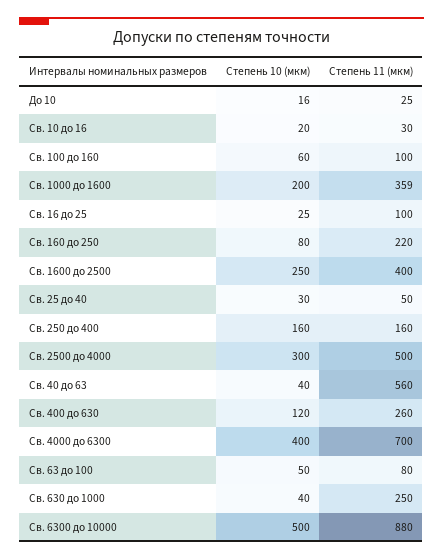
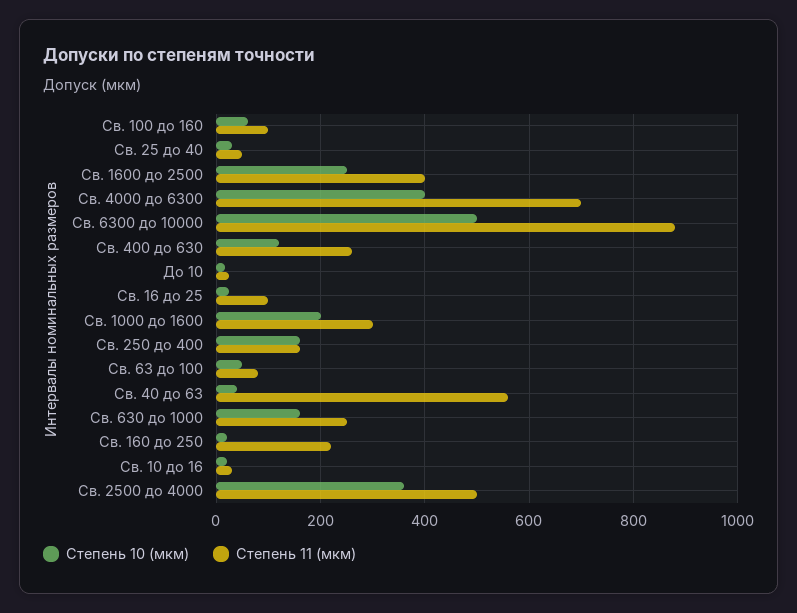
  {
    "Степень 10 (мкм)": {
      "До 10": 16,
      "Св. 10 до 16": 20,
      "Св. 100 до 160": 60,
      "Св. 1000 до 1600": 200,
      "Св. 16 до 25": 25,
-     "Св. 160 до 250": 80,
+     "Св. 160 до 250": 20,
      "Св. 1600 до 2500": 250,
      "Св. 25 до 40": 30,
      "Св. 250 до 400": 160,
-     "Св. 2500 до 4000": 300,
+     "Св. 2500 до 4000": 360,
      "Св. 40 до 63": 40,
      "Св. 400 до 630": 120,
      "Св. 4000 до 6300": 400,
      "Св. 63 до 100": 50,
-     "Св. 630 до 1000": 40,
+     "Св. 630 до 1000": 160,
      "Св. 6300 до 10000": 500
    },
    "Степень 11 (мкм)": {
      "До 10": 25,
      "Св. 10 до 16": 30,
      "Св. 100 до 160": 100,
-     "Св. 1000 до 1600": 359,
+     "Св. 1000 до 1600": 300,
      "Св. 16 до 25": 100,
      "Св. 160 до 250": 220,
      "Св. 1600 до 2500": 400,
      "Св. 25 до 40": 50,
      "Св. 250 до 400": 160,
      "Св. 2500 до 4000": 500,
      "Св. 40 до 63": 560,
      "Св. 400 до 630": 260,
      "Св. 4000 до 6300": 700,
      "Св. 63 до 100": 80,
      "Св. 630 до 1000": 250,
      "Св. 6300 до 10000": 880
    }
  }

